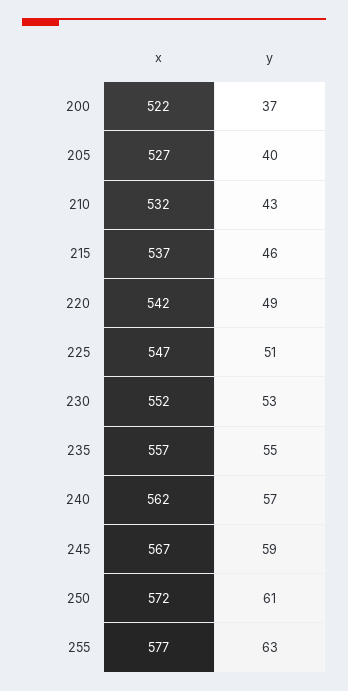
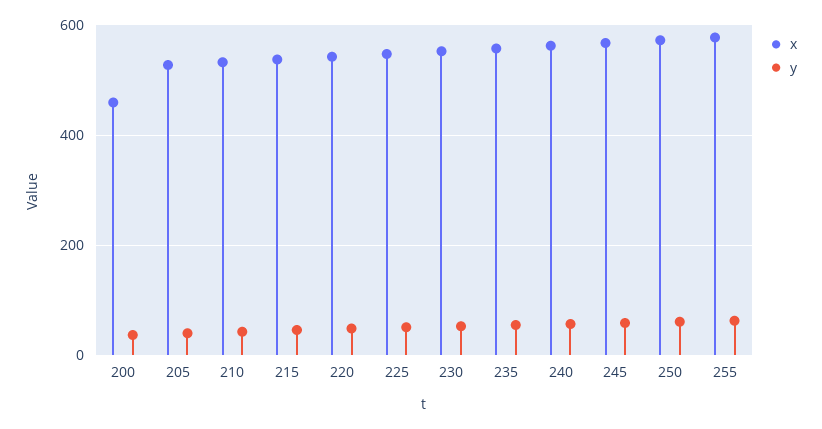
  {
    "x": {
-     "200": 522,
+     "200": 460,
      "205": 527,
      "210": 532,
      "215": 537,
      "220": 542,
      "225": 547,
      "230": 552,
      "235": 557,
      "240": 562,
      "245": 567,
      "250": 572,
      "255": 577
    },
    "y": {
      "200": 37,
      "205": 40,
      "210": 43,
      "215": 46,
      "220": 49,
      "225": 51,
      "230": 53,
      "235": 55,
      "240": 57,
      "245": 59,
      "250": 61,
      "255": 63
    }
  }

